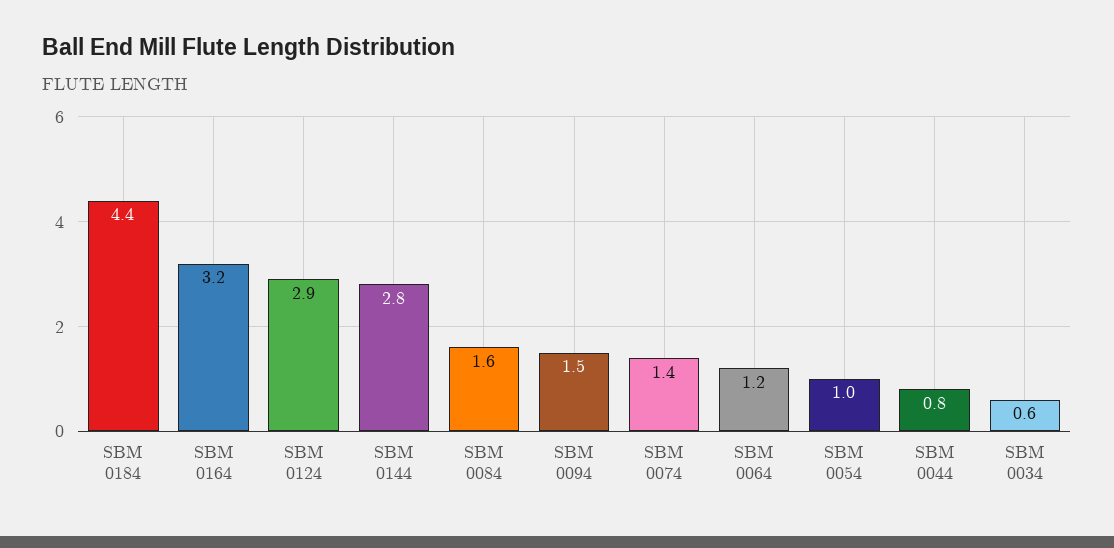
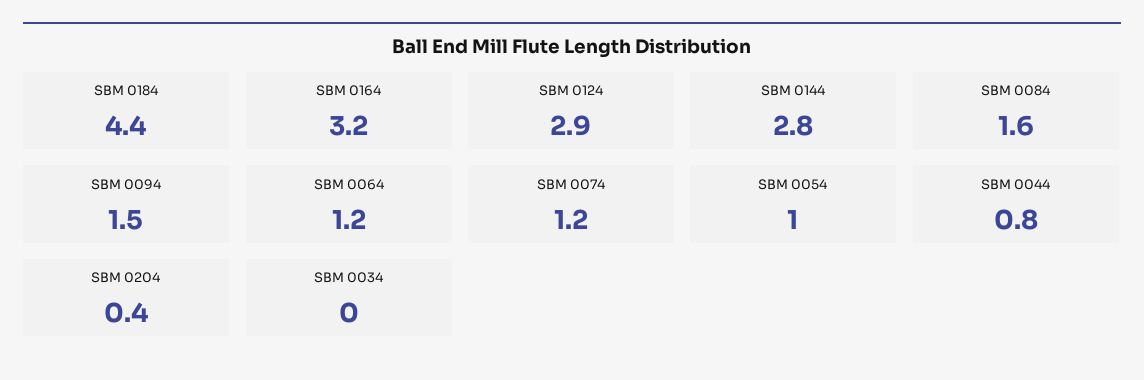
  {
    "SBM 0184": 4.4,
    "SBM 0164": 3.2,
    "SBM 0124": 2.9,
    "SBM 0144": 2.8,
    "SBM 0084": 1.6,
    "SBM 0094": 1.5,
-   "SBM 0074": 1.4,
+   "SBM 0074": 1.2,
    "SBM 0064": 1.2,
    "SBM 0054": 1,
    "SBM 0044": 0.8,
-   "SBM 0034": 0.6
+   "SBM 0034": 0,
+   "SBM 0204": 0.4
  }

